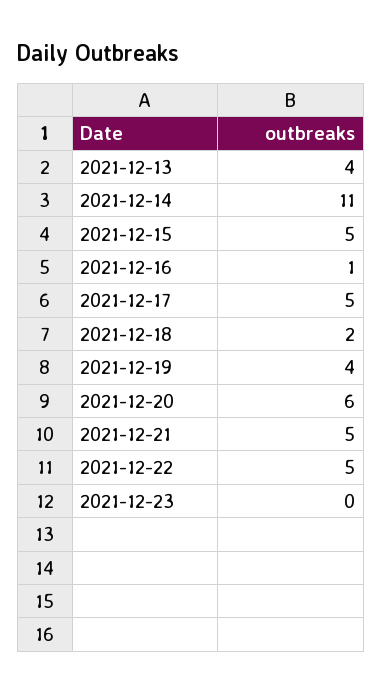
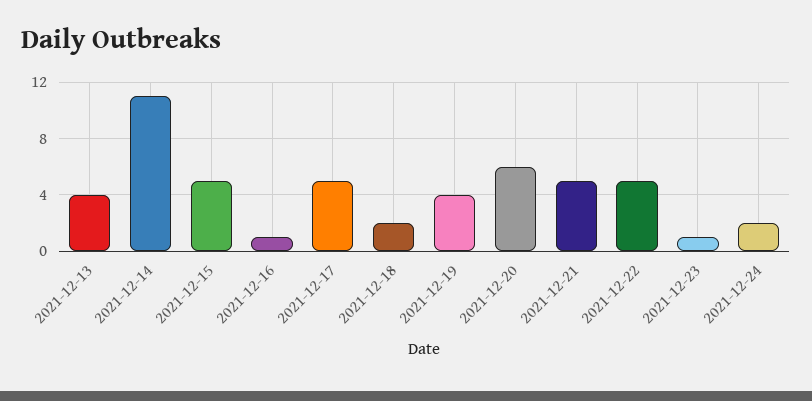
  {
    "2021-12-13": 4,
    "2021-12-14": 11,
    "2021-12-15": 5,
    "2021-12-16": 1,
    "2021-12-17": 5,
    "2021-12-18": 2,
    "2021-12-19": 4,
    "2021-12-20": 6,
    "2021-12-21": 5,
    "2021-12-22": 5,
-   "2021-12-23": 0
+   "2021-12-23": 1,
+   "2021-12-24": 2
  }

